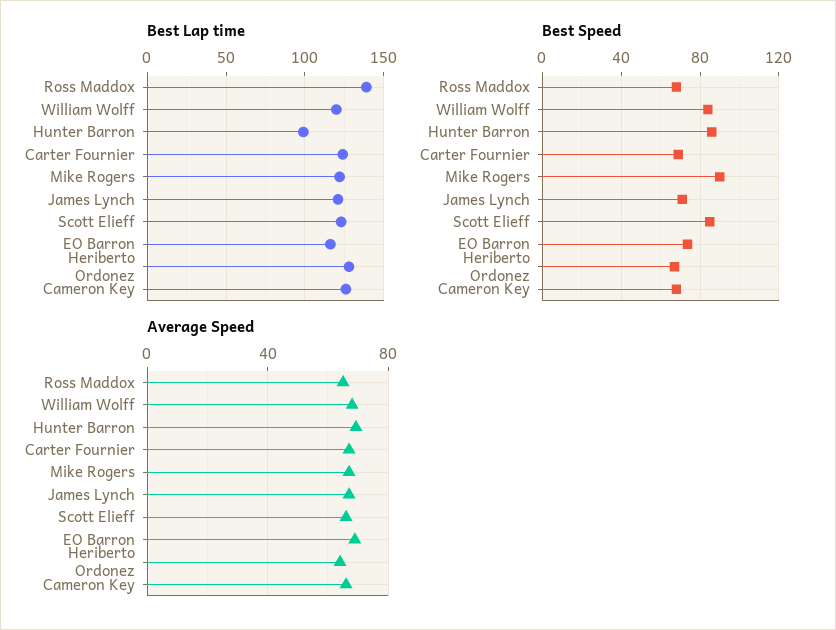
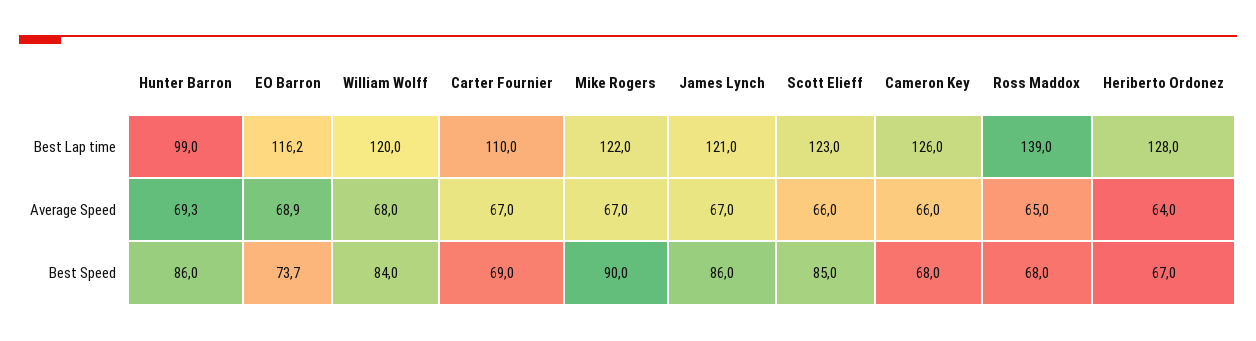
  {
    "Best Lap time": {
      "Ross Maddox": 139,
      "William Wolff": 120,
      "Hunter Barron": 99,
-     "Carter Fournier": 125,
+     "Carter Fournier": 110,
      "Mike Rogers": 122,
      "James Lynch": 121,
      "Scott Elieff": 123,
      "EO Barron": 116.2,
      "Heriberto Ordonez": 128,
      "Cameron Key": 126
    },
    "Best Speed": {
      "Ross Maddox": 68,
      "William Wolff": 84,
      "Hunter Barron": 86,
      "Carter Fournier": 69,
      "Mike Rogers": 90,
-     "James Lynch": 70,
+     "James Lynch": 86,
      "Scott Elieff": 85,
      "EO Barron": 73.7,
      "Heriberto Ordonez": 67,
      "Cameron Key": 68
    },
    "Average Speed": {
      "Ross Maddox": 65,
      "William Wolff": 68,
      "Hunter Barron": 69.3,
      "Carter Fournier": 67,
      "Mike Rogers": 67,
      "James Lynch": 67,
      "Scott Elieff": 66,
      "EO Barron": 68.9,
      "Heriberto Ordonez": 64,
      "Cameron Key": 66
    }
  }

